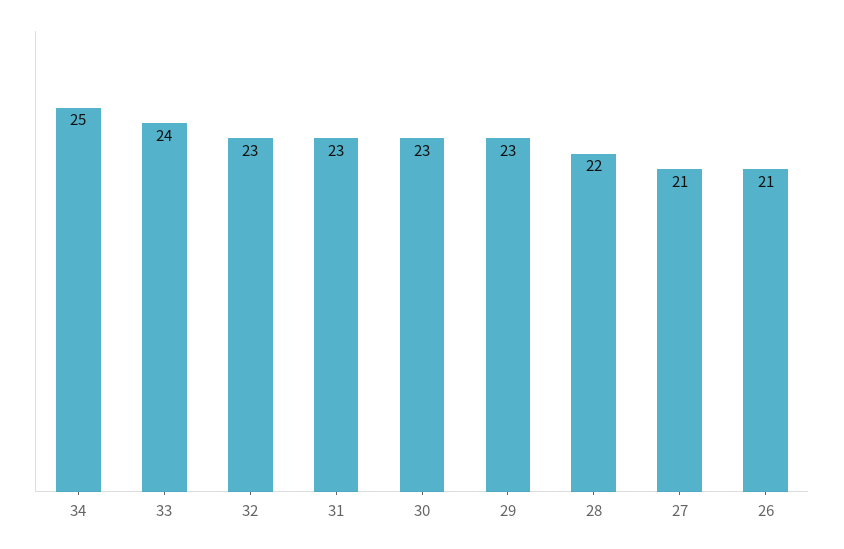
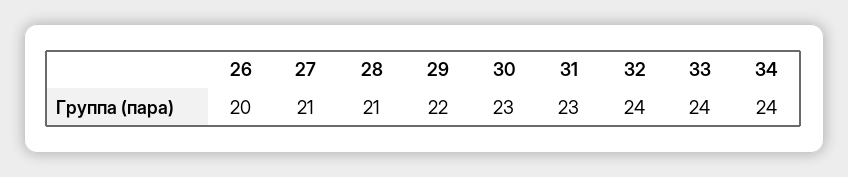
  {
-   "34": 25,
+   "34": 24,
    "33": 24,
-   "32": 23,
+   "32": 24,
    "31": 23,
    "30": 23,
-   "29": 23,
+   "29": 22,
-   "28": 22,
+   "28": 21,
    "27": 21,
-   "26": 21
+   "26": 20
  }

